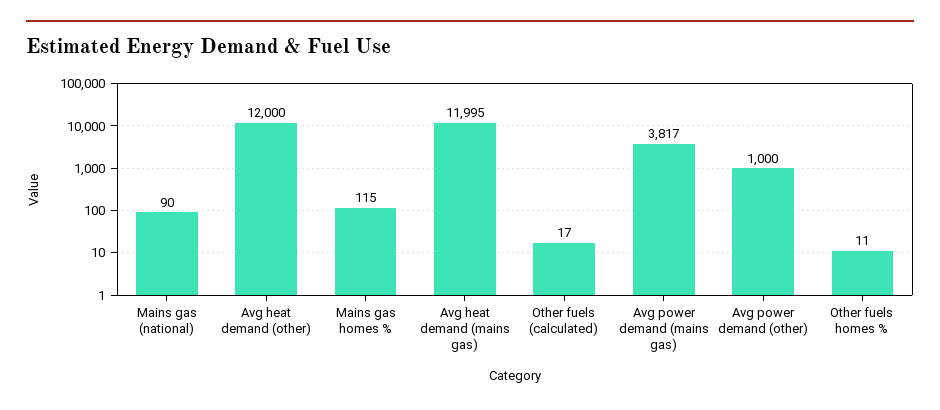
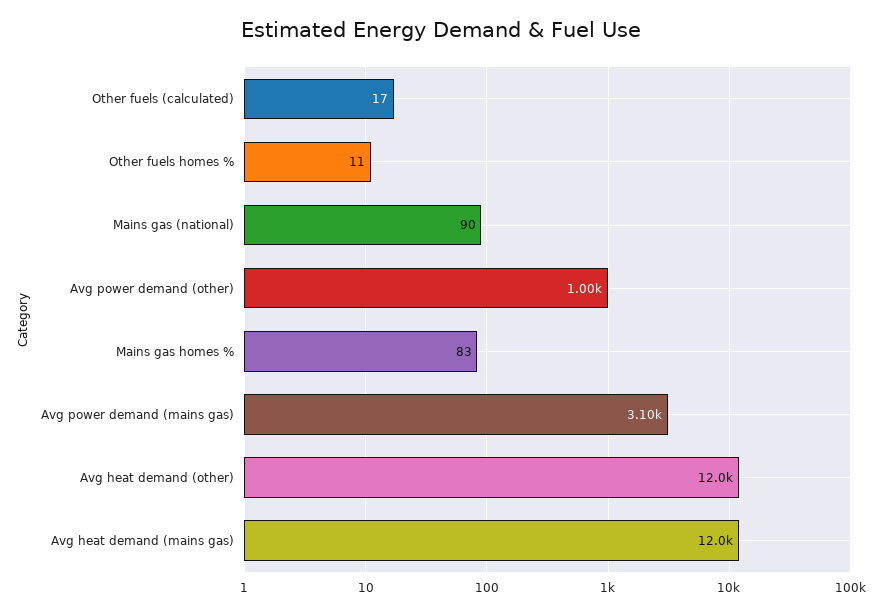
  {
    "Mains gas (national)": 90,
    "Avg heat demand (other)": 12000,
-   "Mains gas homes %": 115,
+   "Mains gas homes %": 83,
-   "Avg heat demand (mains gas)": 11995,
+   "Avg heat demand (mains gas)": 12000,
    "Other fuels (calculated)": 17,
-   "Avg power demand (mains gas)": 3817,
+   "Avg power demand (mains gas)": 3100,
    "Avg power demand (other)": 1000,
    "Other fuels homes %": 11
  }

